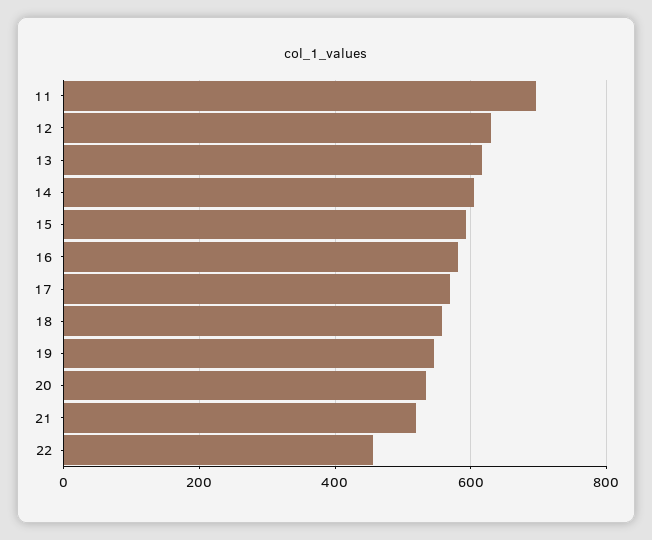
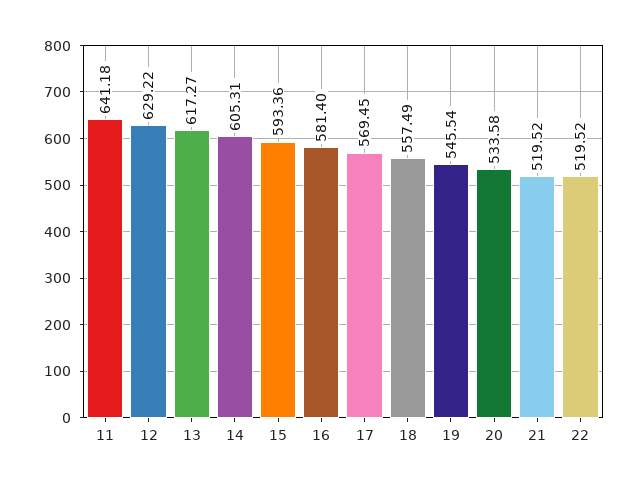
  {
-   "11": 700,
+   "11": 641.18,
    "12": 629.22,
    "13": 617.27,
    "14": 605.31,
    "15": 593.36,
    "16": 581.4,
    "17": 569.45,
    "18": 557.49,
    "19": 545.54,
    "20": 533.58,
    "21": 519.52,
-   "22": 460
+   "22": 519.52
  }

